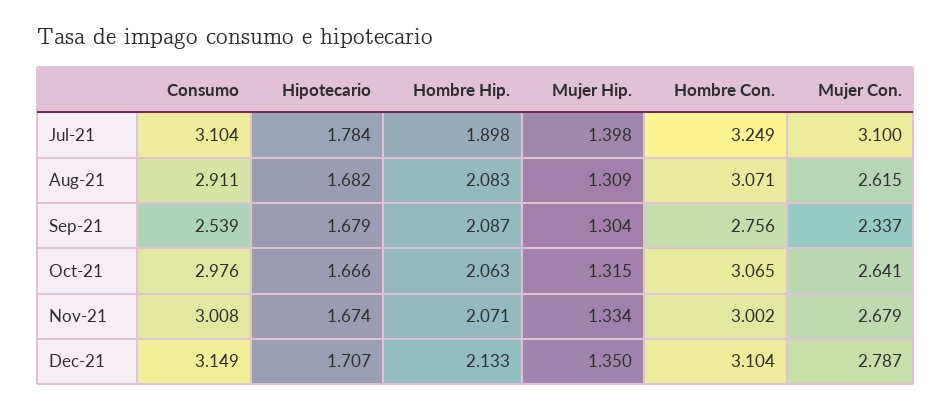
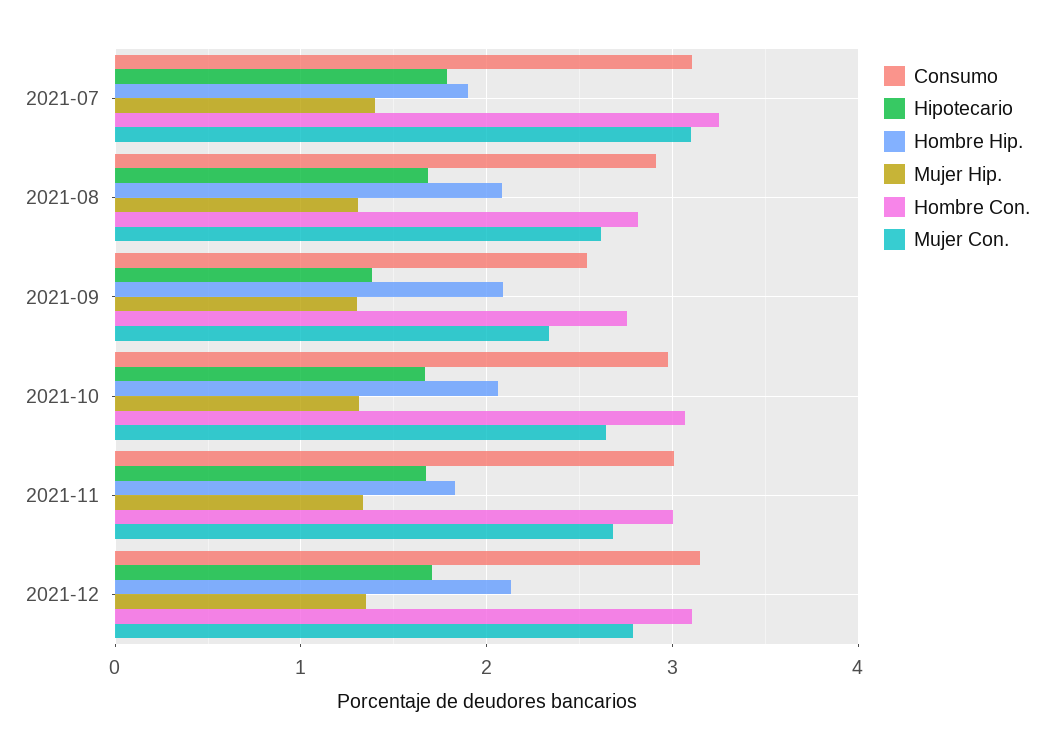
  {
    "Consumo": {
      "Jul-21": 3.104,
      "Aug-21": 2.911,
      "Sep-21": 2.539,
      "Oct-21": 2.976,
      "Nov-21": 3.008,
      "Dec-21": 3.149
    },
    "Hipotecario": {
      "Jul-21": 1.784,
      "Aug-21": 1.682,
-     "Sep-21": 1.679,
+     "Sep-21": 1.4,
      "Oct-21": 1.666,
      "Nov-21": 1.674,
      "Dec-21": 1.707
    },
    "Hombre Hip.": {
      "Jul-21": 1.898,
      "Aug-21": 2.083,
      "Sep-21": 2.087,
      "Oct-21": 2.063,
-     "Nov-21": 2.071,
+     "Nov-21": 1.8,
      "Dec-21": 2.133
    },
    "Mujer Hip.": {
      "Jul-21": 1.398,
      "Aug-21": 1.309,
      "Sep-21": 1.304,
      "Oct-21": 1.315,
      "Nov-21": 1.334,
      "Dec-21": 1.35
    },
    "Hombre Con.": {
      "Jul-21": 3.249,
-     "Aug-21": 3.071,
+     "Aug-21": 2.8,
      "Sep-21": 2.756,
      "Oct-21": 3.065,
      "Nov-21": 3.002,
      "Dec-21": 3.104
    },
    "Mujer Con.": {
      "Jul-21": 3.1,
      "Aug-21": 2.615,
      "Sep-21": 2.337,
      "Oct-21": 2.641,
      "Nov-21": 2.679,
      "Dec-21": 2.787
    }
  }

